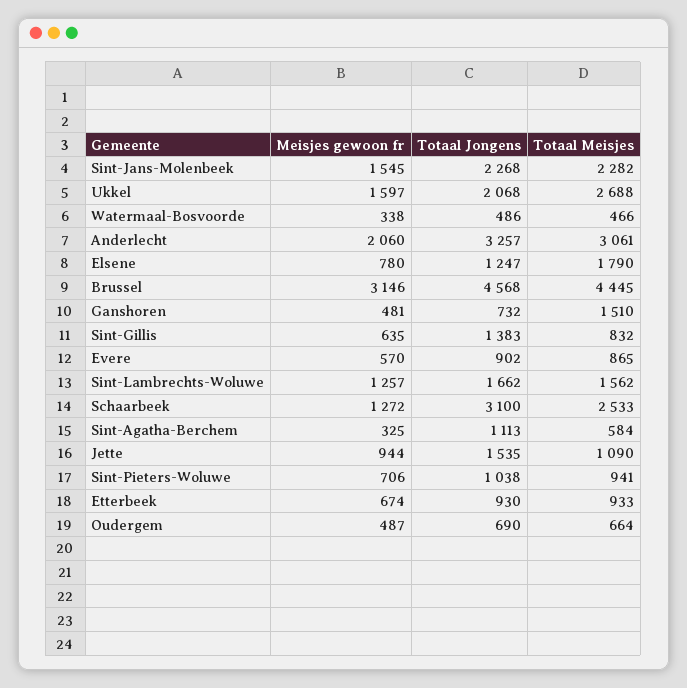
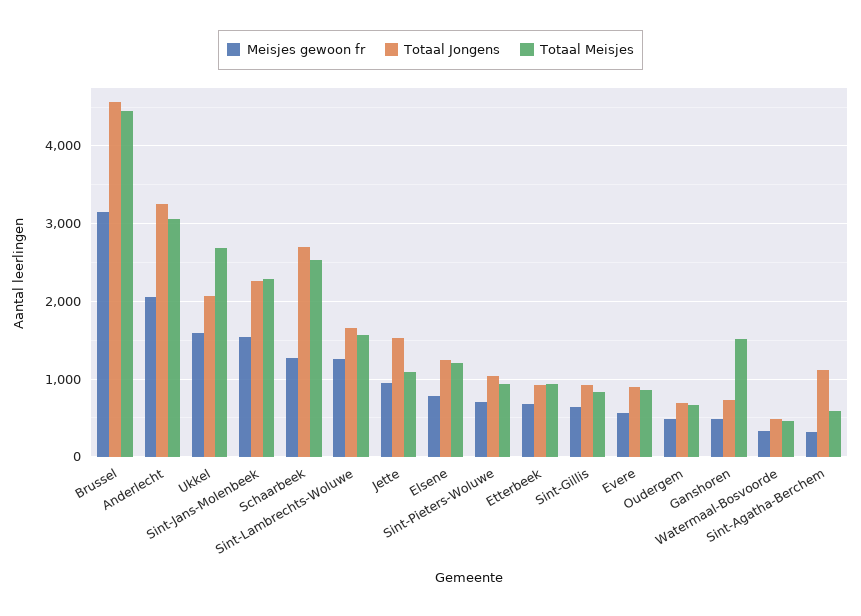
  {
    "Meisjes gewoon fr": {
      "Sint-Jans-Molenbeek": 1545,
      "Ukkel": 1597,
      "Watermaal-Bosvoorde": 338,
      "Anderlecht": 2060,
      "Elsene": 780,
      "Brussel": 3146,
      "Ganshoren": 481,
      "Sint-Gillis": 635,
      "Evere": 570,
      "Sint-Lambrechts-Woluwe": 1257,
      "Schaarbeek": 1272,
      "Sint-Agatha-Berchem": 325,
      "Jette": 944,
      "Sint-Pieters-Woluwe": 706,
      "Etterbeek": 674,
      "Oudergem": 487
    },
    "Totaal Jongens": {
      "Sint-Jans-Molenbeek": 2268,
      "Ukkel": 2068,
      "Watermaal-Bosvoorde": 486,
      "Anderlecht": 3257,
      "Elsene": 1247,
      "Brussel": 4568,
      "Ganshoren": 732,
-     "Sint-Gillis": 1383,
+     "Sint-Gillis": 900,
      "Evere": 902,
      "Sint-Lambrechts-Woluwe": 1662,
-     "Schaarbeek": 3100,
+     "Schaarbeek": 2700,
      "Sint-Agatha-Berchem": 1113,
      "Jette": 1535,
      "Sint-Pieters-Woluwe": 1038,
      "Etterbeek": 930,
      "Oudergem": 690
    },
    "Totaal Meisjes": {
      "Sint-Jans-Molenbeek": 2282,
      "Ukkel": 2688,
      "Watermaal-Bosvoorde": 466,
      "Anderlecht": 3061,
-     "Elsene": 1790,
+     "Elsene": 1200,
      "Brussel": 4445,
      "Ganshoren": 1510,
      "Sint-Gillis": 832,
      "Evere": 865,
      "Sint-Lambrechts-Woluwe": 1562,
      "Schaarbeek": 2533,
      "Sint-Agatha-Berchem": 584,
      "Jette": 1090,
      "Sint-Pieters-Woluwe": 941,
      "Etterbeek": 933,
      "Oudergem": 664
    }
  }

